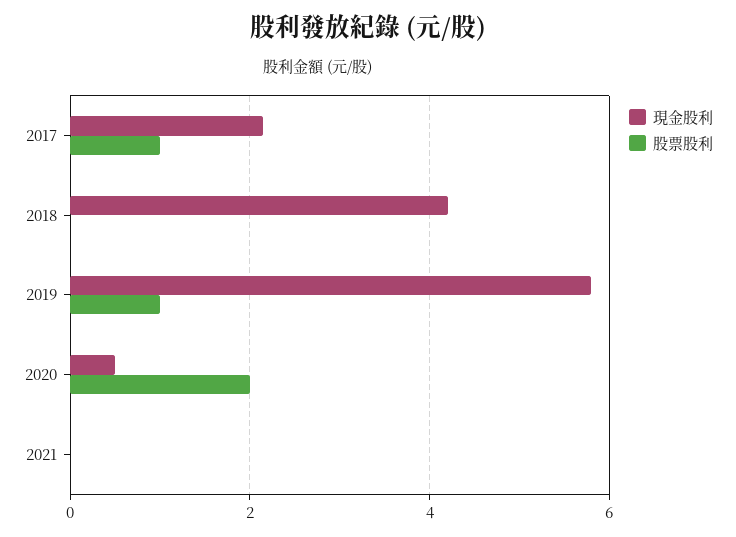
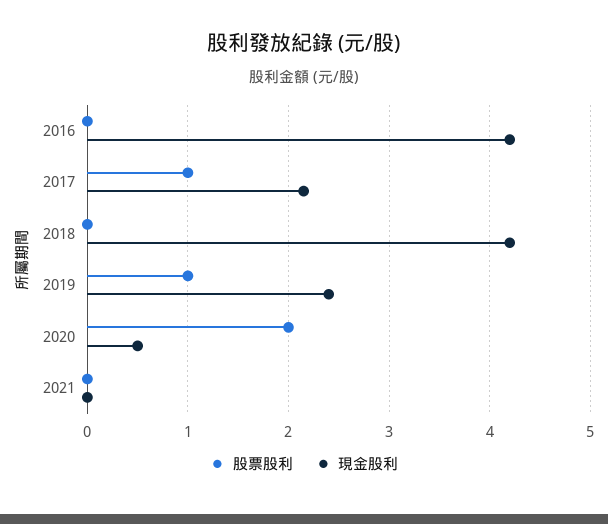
  {
    "現金股利": {
      "2017": 2.2,
      "2018": 4.2,
-     "2019": 5.8,
+     "2019": 2.4,
      "2020": 0.5,
-     "2021": 0
+     "2021": 0,
+     "2016": 4.2
    },
    "股票股利": {
      "2017": 1,
      "2018": 0,
      "2019": 1,
      "2020": 2,
-     "2021": 0
+     "2021": 0,
+     "2016": 0
    }
  }

